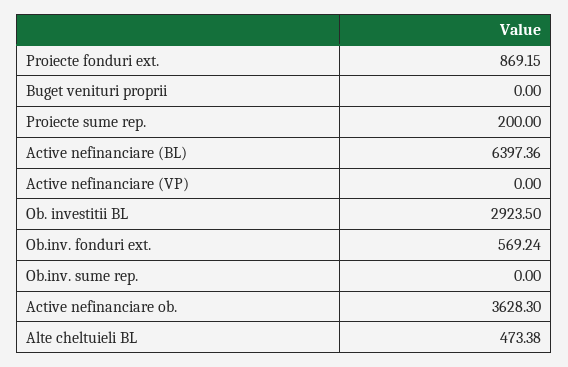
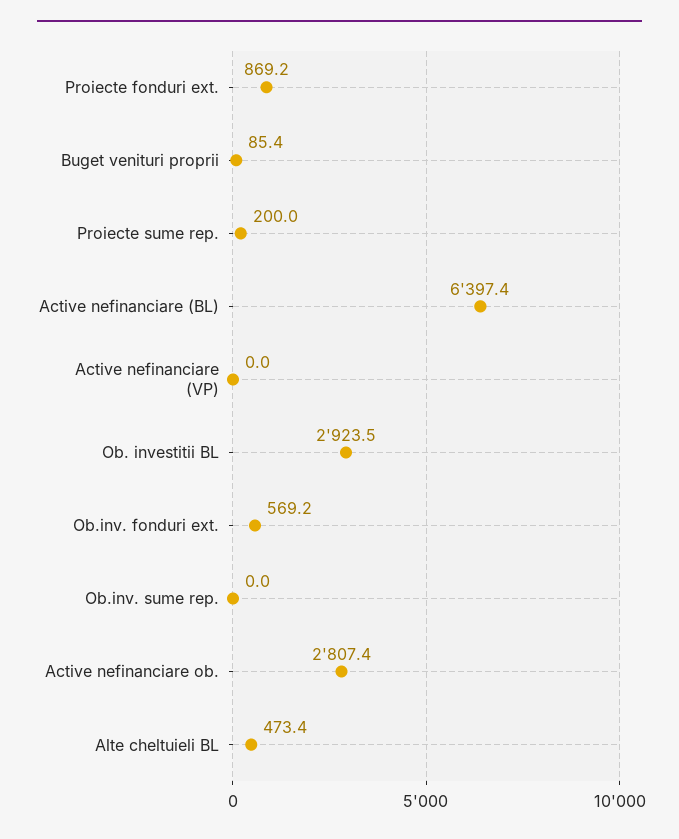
  {
    "Proiecte fonduri ext.": 869.15,
-   "Buget venituri proprii": 0,
+   "Buget venituri proprii": 85.4,
    "Proiecte sume rep.": 200,
    "Active nefinanciare (BL)": 6397.36,
    "Active nefinanciare (VP)": 0,
    "Ob. investitii BL": 2923.5,
    "Ob.inv. fonduri ext.": 569.24,
    "Ob.inv. sume rep.": 0,
-   "Active nefinanciare ob.": 3628.3,
+   "Active nefinanciare ob.": 2807.4,
    "Alte cheltuieli BL": 473.38
  }

